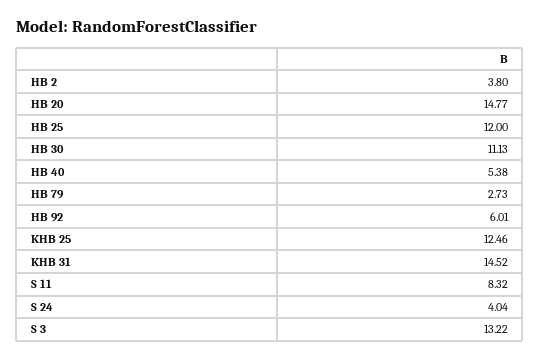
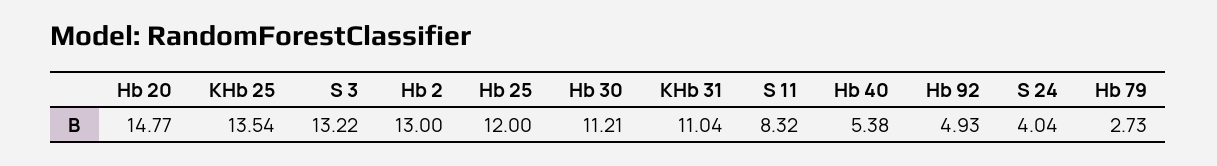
  {
-   "HB 2": 3.8,
+   "HB 2": 13,
    "HB 20": 14.77,
    "HB 25": 12,
-   "HB 30": 11.13,
+   "HB 30": 11.21,
    "HB 40": 5.38,
    "HB 79": 2.73,
-   "HB 92": 6.01,
+   "HB 92": 4.93,
-   "KHB 25": 12.46,
+   "KHB 25": 13.54,
-   "KHB 31": 14.52,
+   "KHB 31": 11.04,
    "S 11": 8.32,
    "S 24": 4.04,
    "S 3": 13.22
  }

